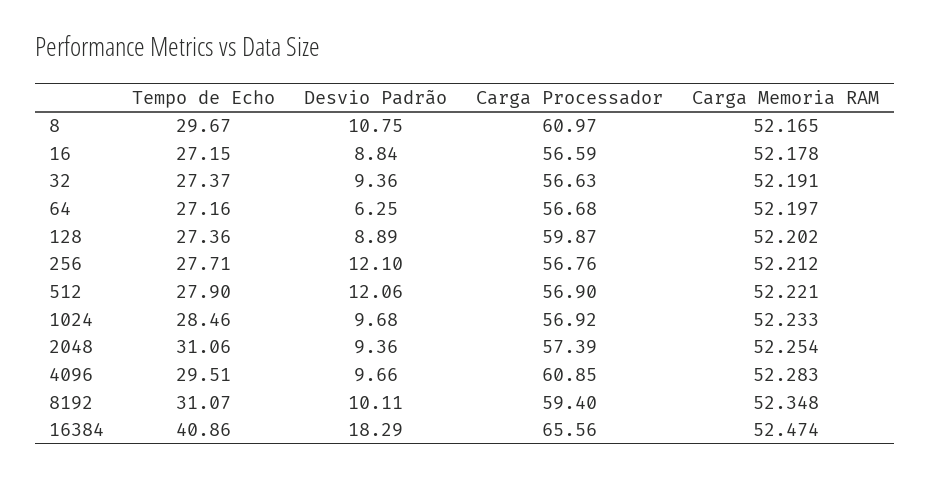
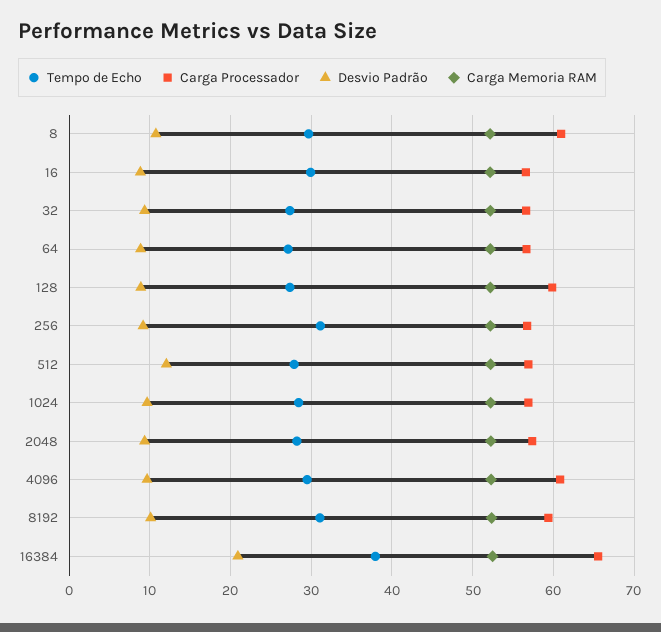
  {
    "Tempo de Echo": {
      "8": 29.67,
-     "16": 27.15,
+     "16": 30,
      "32": 27.37,
      "64": 27.16,
      "128": 27.36,
-     "256": 27.71,
+     "256": 31,
      "512": 27.9,
      "1024": 28.46,
-     "2048": 31.06,
+     "2048": 28,
      "4096": 29.51,
      "8192": 31.07,
-     "16384": 40.86
+     "16384": 38
    },
    "Desvio Padrão": {
      "8": 10.75,
      "16": 8.84,
      "32": 9.36,
-     "64": 6.25,
+     "64": 9,
      "128": 8.89,
-     "256": 12.1,
+     "256": 9,
      "512": 12.06,
      "1024": 9.68,
      "2048": 9.36,
      "4096": 9.66,
      "8192": 10.11,
-     "16384": 18.29
+     "16384": 21
    },
    "Carga Processador": {
      "8": 60.97,
      "16": 56.59,
      "32": 56.63,
      "64": 56.68,
      "128": 59.87,
      "256": 56.76,
      "512": 56.9,
      "1024": 56.92,
      "2048": 57.39,
      "4096": 60.85,
      "8192": 59.4,
      "16384": 65.56
    },
    "Carga Memoria RAM": {
      "8": 52.165,
      "16": 52.178,
      "32": 52.191,
      "64": 52.197,
      "128": 52.202,
      "256": 52.212,
      "512": 52.221,
      "1024": 52.233,
      "2048": 52.254,
      "4096": 52.283,
      "8192": 52.348,
      "16384": 52.474
    }
  }

